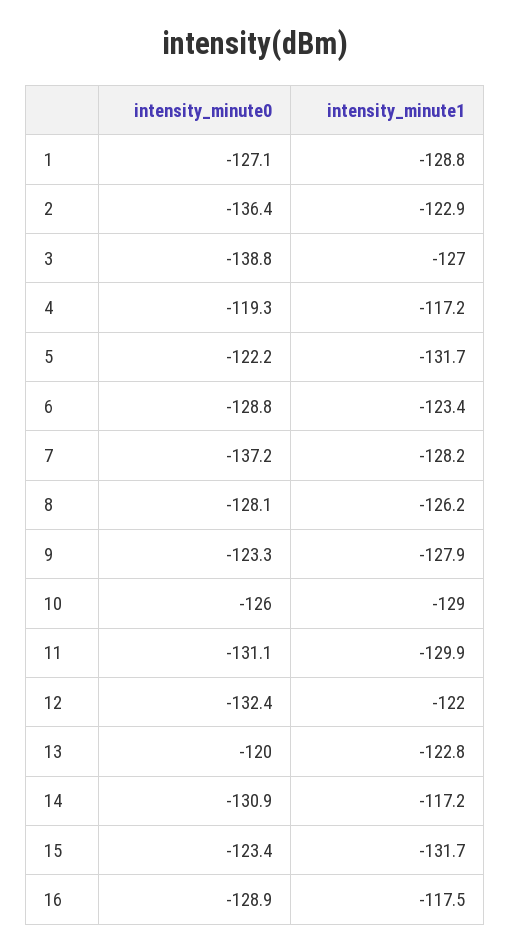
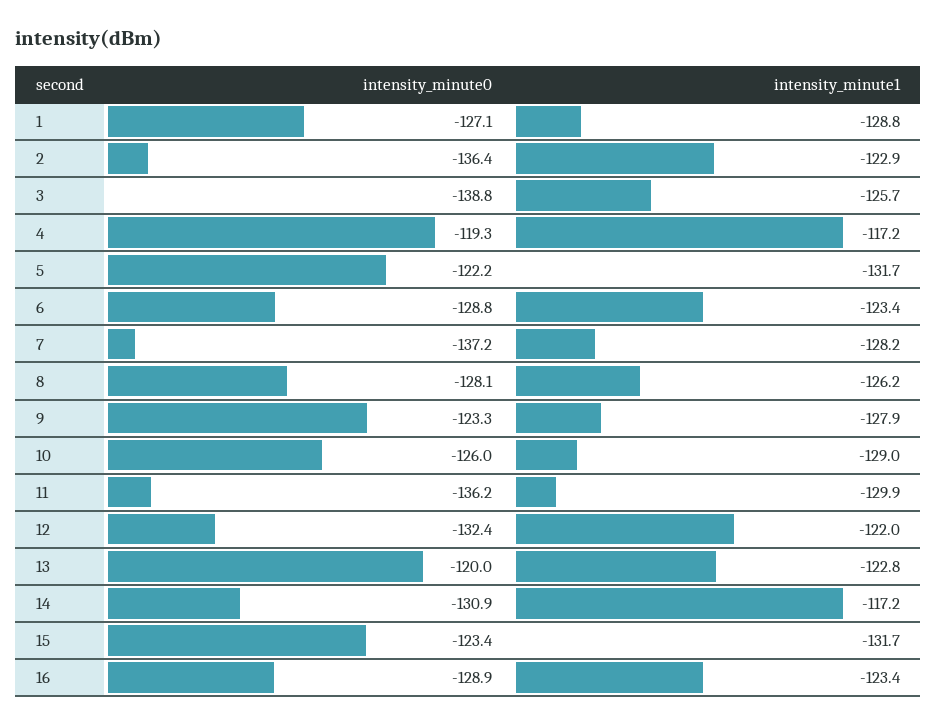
  {
    "intensity_minute0": {
      "1": -127.1,
      "2": -136.4,
      "3": -138.8,
      "4": -119.3,
      "5": -122.2,
      "6": -128.8,
      "7": -137.2,
      "8": -128.1,
      "9": -123.3,
      "10": -126,
-     "11": -131.1,
+     "11": -136.2,
      "12": -132.4,
      "13": -120,
      "14": -130.9,
      "15": -123.4,
      "16": -128.9
    },
    "intensity_minute1": {
      "1": -128.8,
      "2": -122.9,
-     "3": -127,
+     "3": -125.7,
      "4": -117.2,
      "5": -131.7,
      "6": -123.4,
      "7": -128.2,
      "8": -126.2,
      "9": -127.9,
      "10": -129,
      "11": -129.9,
      "12": -122,
      "13": -122.8,
      "14": -117.2,
      "15": -131.7,
-     "16": -117.5
+     "16": -123.4
    }
  }

